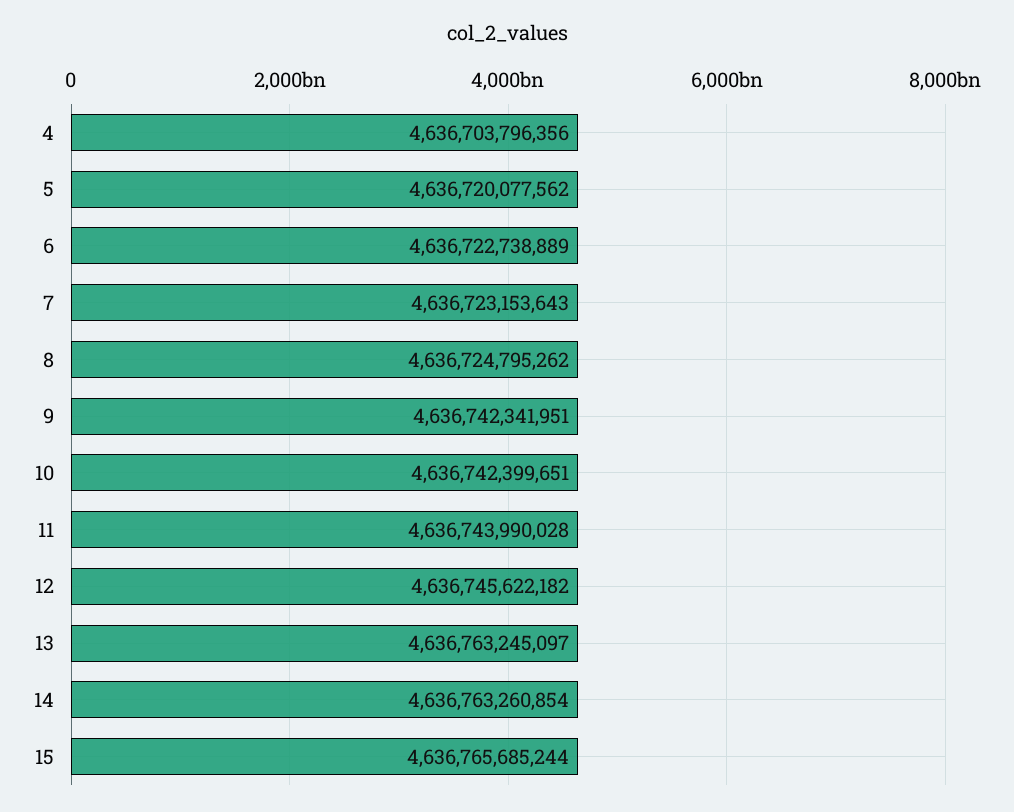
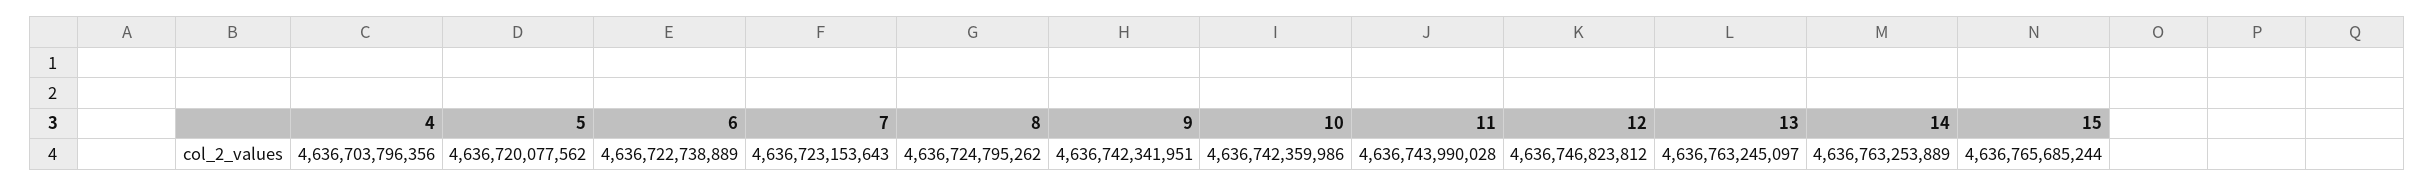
  {
    "4": 4636703796356,
    "5": 4636720077562,
    "6": 4636722738889,
    "7": 4636723153643,
    "8": 4636724795262,
    "9": 4636742341951,
-   "10": 4636742399651,
+   "10": 4636742359986,
    "11": 4636743990028,
-   "12": 4636745622182,
+   "12": 4636746823812,
    "13": 4636763245097,
-   "14": 4636763260854,
+   "14": 4636763253889,
    "15": 4636765685244
  }

